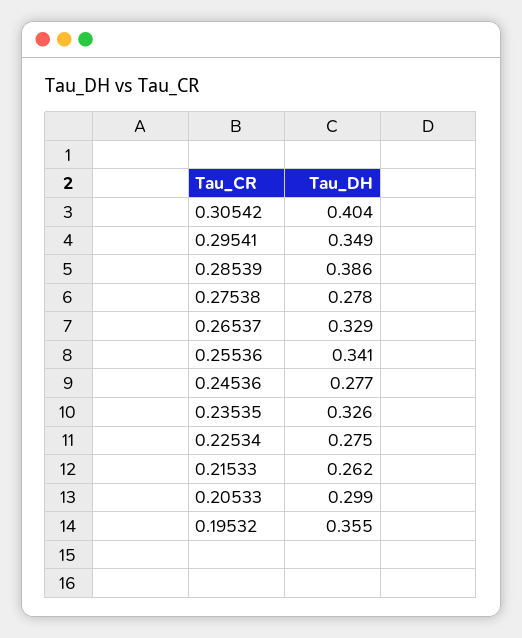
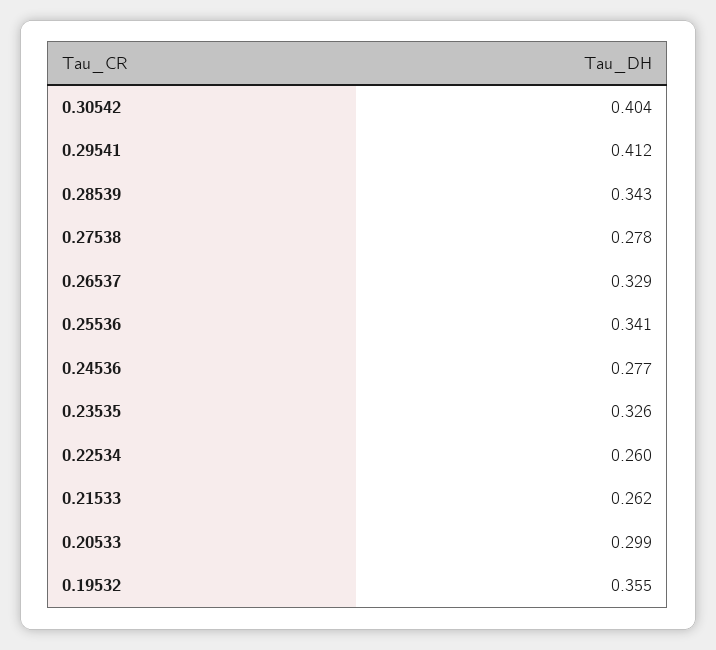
  {
    "0.30542": 0.404,
-   "0.29541": 0.349,
+   "0.29541": 0.412,
-   "0.28539": 0.386,
+   "0.28539": 0.343,
    "0.27538": 0.278,
    "0.26537": 0.329,
    "0.25536": 0.341,
    "0.24536": 0.277,
    "0.23535": 0.326,
-   "0.22534": 0.275,
+   "0.22534": 0.26,
    "0.21533": 0.262,
    "0.20533": 0.299,
    "0.19532": 0.355
  }

